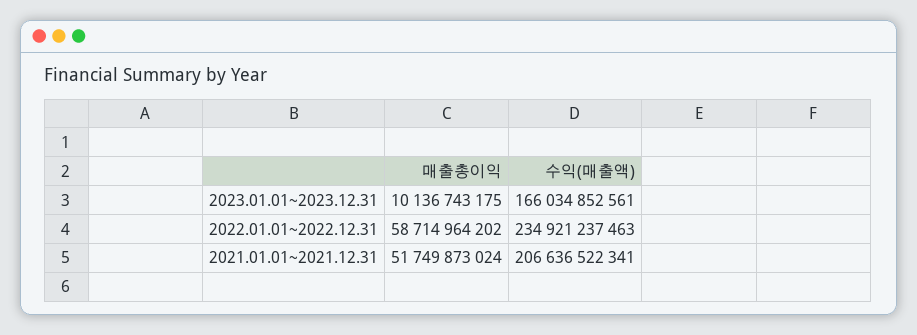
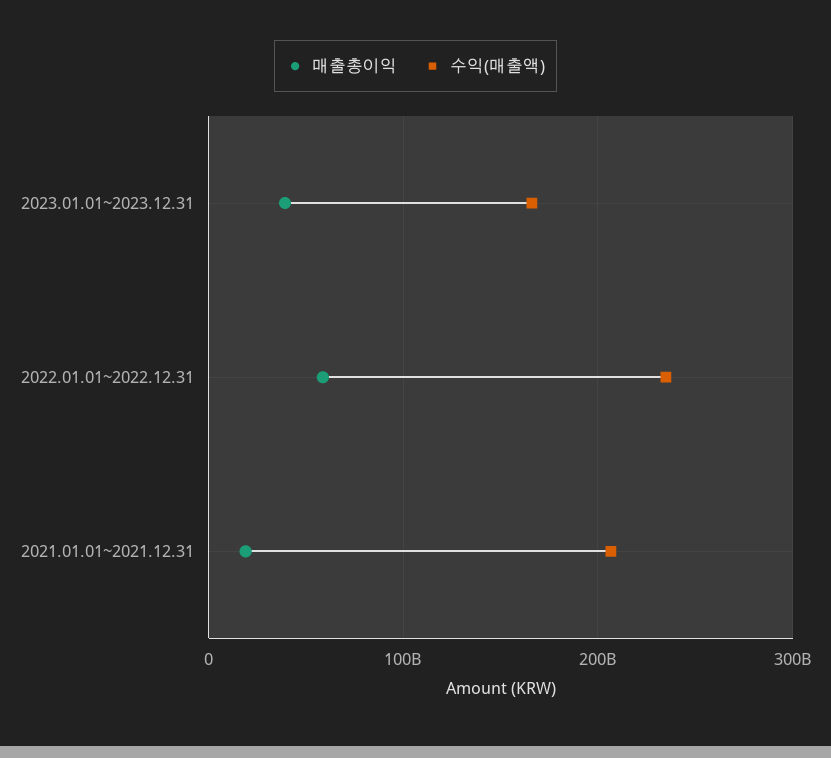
  {
    "매출총이익": {
-     "2023.01.01~2023.12.31": 10136743175,
+     "2023.01.01~2023.12.31": 40000000000,
      "2022.01.01~2022.12.31": 58714964202,
-     "2021.01.01~2021.12.31": 51749873024
+     "2021.01.01~2021.12.31": 20000000000
    },
    "수익(매출액)": {
      "2023.01.01~2023.12.31": 166034852561,
      "2022.01.01~2022.12.31": 234921237463,
      "2021.01.01~2021.12.31": 206636522341
    }
  }

